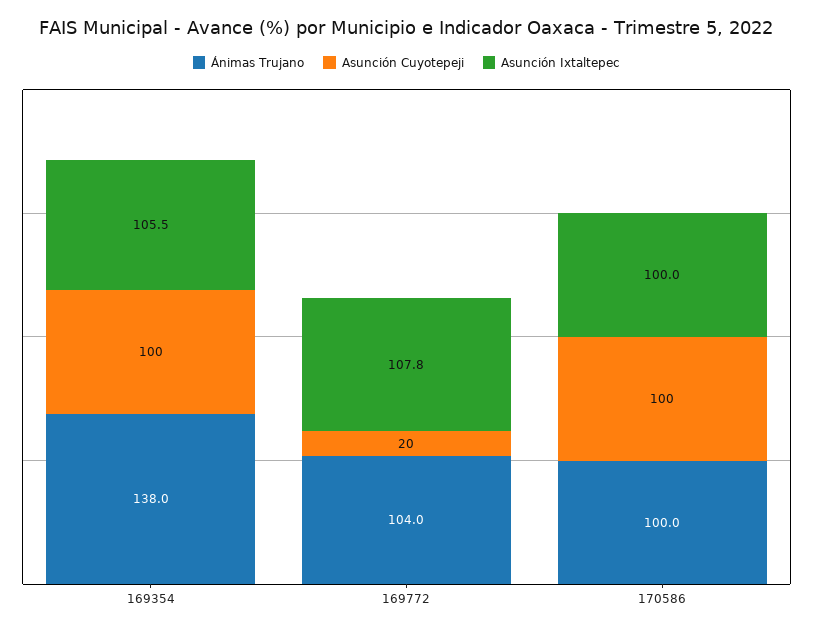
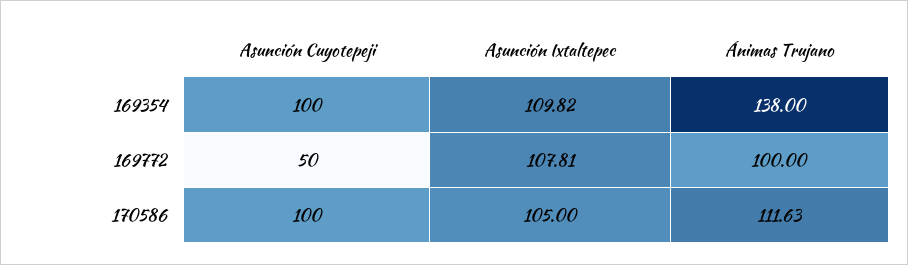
  {
    "Ánimas Trujano": {
      "169354": 138,
-     "169772": 104,
+     "169772": 100,
-     "170586": 100
+     "170586": 111.63
    },
    "Asunción Cuyotepeji": {
      "169354": 100,
-     "169772": 20,
+     "169772": 50,
      "170586": 100
    },
    "Asunción Ixtaltepec": {
-     "169354": 105.5,
+     "169354": 109.82,
      "169772": 107.81,
-     "170586": 100
+     "170586": 105
    }
  }

